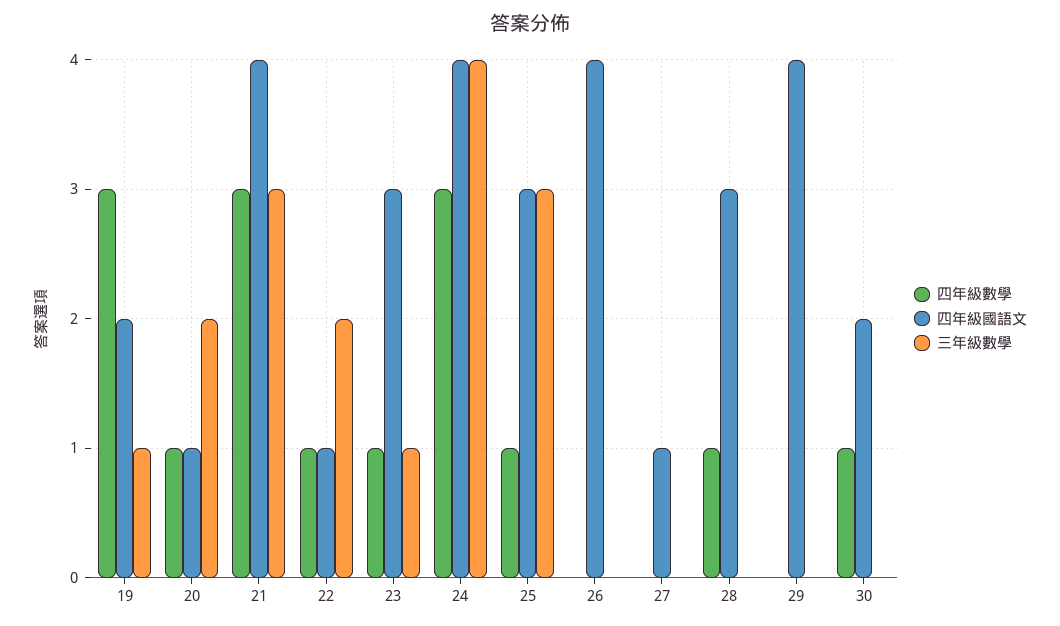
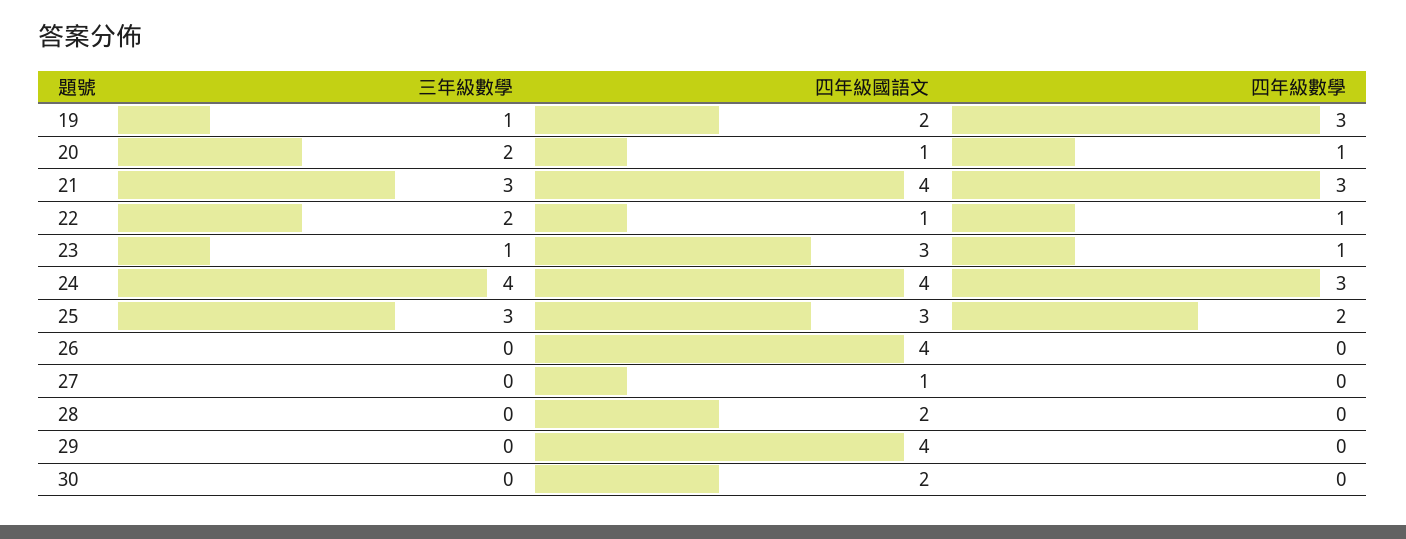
  {
    "四年級數學": {
      "19": 3,
      "20": 1,
      "21": 3,
      "22": 1,
      "23": 1,
      "24": 3,
-     "25": 1,
+     "25": 2,
      "26": 0,
      "27": 0,
-     "28": 1,
+     "28": 0,
      "29": 0,
-     "30": 1
+     "30": 0
    },
    "四年級國語文": {
      "19": 2,
      "20": 1,
      "21": 4,
      "22": 1,
      "23": 3,
      "24": 4,
      "25": 3,
      "26": 4,
      "27": 1,
-     "28": 3,
+     "28": 2,
      "29": 4,
      "30": 2
    },
    "三年級數學": {
      "19": 1,
      "20": 2,
      "21": 3,
      "22": 2,
      "23": 1,
      "24": 4,
      "25": 3,
      "26": 0,
      "27": 0,
      "28": 0,
      "29": 0,
      "30": 0
    }
  }

